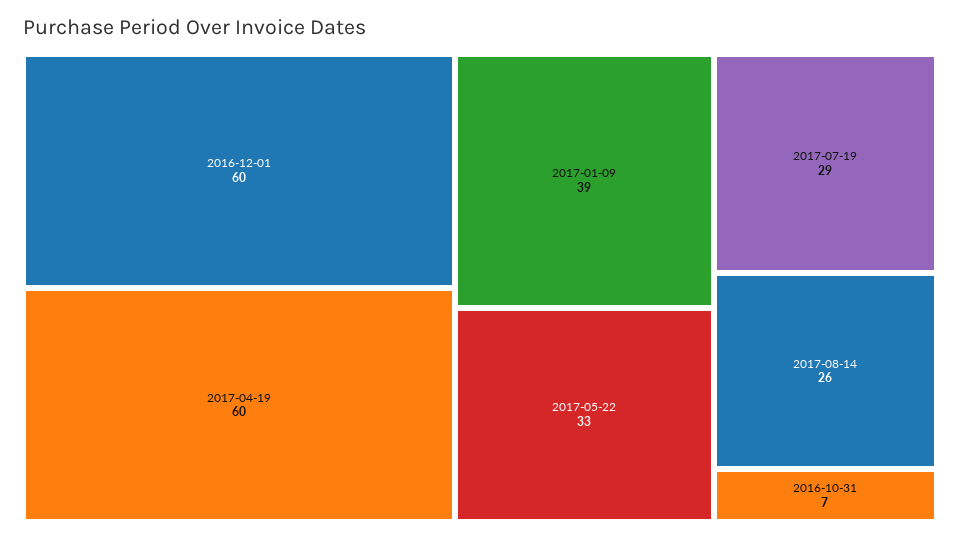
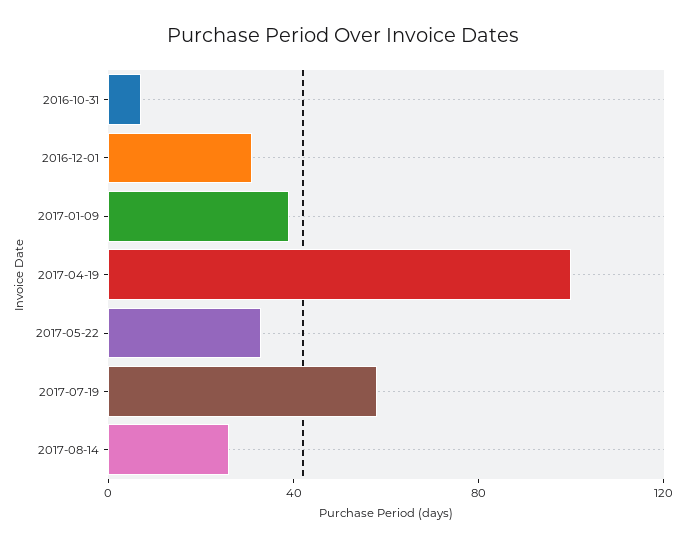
  {
-   "2016-12-01": 60,
+   "2016-12-01": 30,
-   "2017-04-19": 60,
+   "2017-04-19": 100,
    "2017-01-09": 39,
    "2017-05-22": 33,
-   "2017-07-19": 29,
+   "2017-07-19": 60,
    "2017-08-14": 26,
    "2016-10-31": 7
  }

